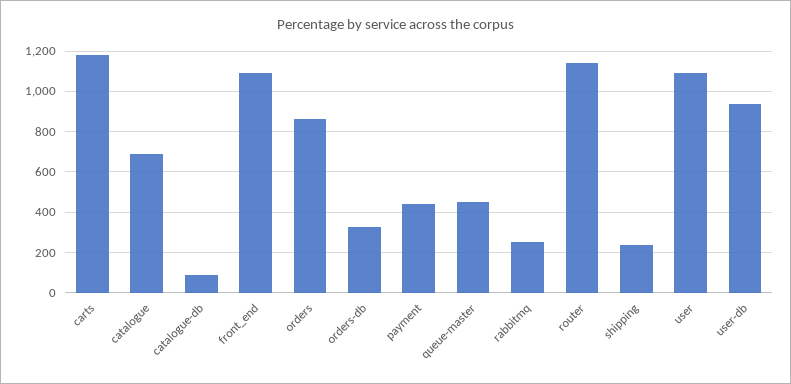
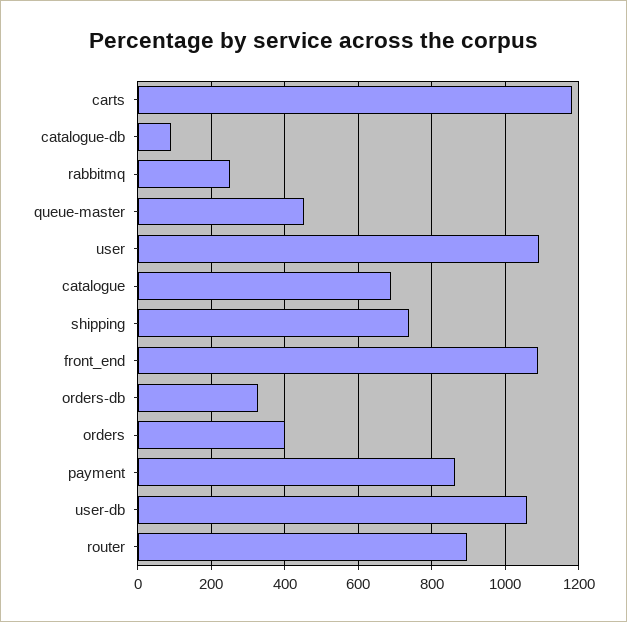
  {
    "carts": 1180,
    "catalogue": 700,
    "catalogue-db": 80,
    "front_end": 1100,
-   "orders": 850,
+   "orders": 400,
    "orders-db": 320,
-   "payment": 450,
+   "payment": 860,
    "queue-master": 460,
    "rabbitmq": 260,
-   "router": 1150,
+   "router": 900,
-   "shipping": 250,
+   "shipping": 740,
    "user": 1100,
-   "user-db": 950
+   "user-db": 1060
  }

